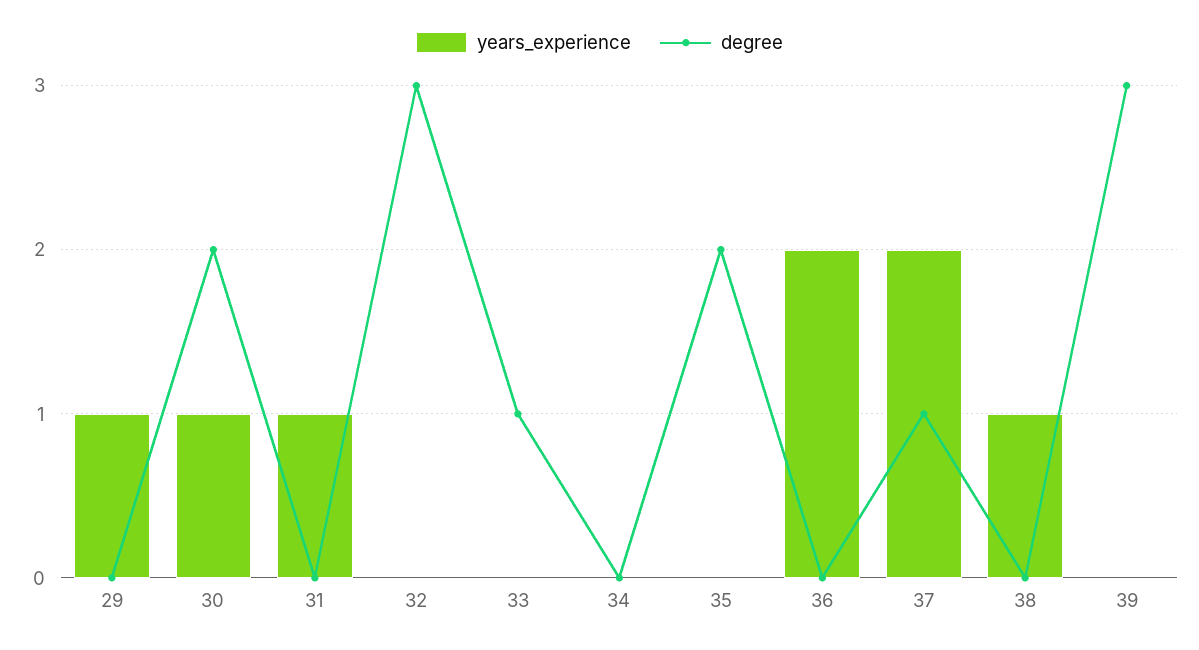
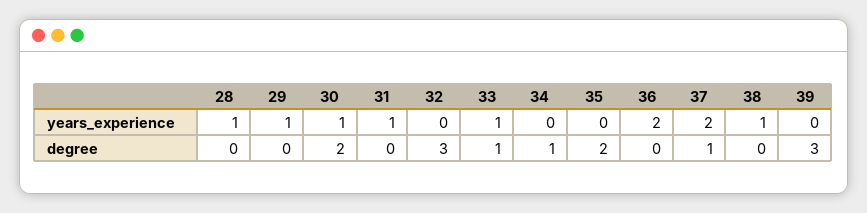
  {
    "years_experience": {
      "29": 1,
      "30": 1,
      "31": 1,
      "32": 0,
-     "33": 0,
+     "33": 1,
      "34": 0,
      "35": 0,
      "36": 2,
      "37": 2,
      "38": 1,
-     "39": 0
+     "39": 0,
+     "28": 1
    },
    "degree": {
      "29": 0,
      "30": 2,
      "31": 0,
      "32": 3,
      "33": 1,
-     "34": 0,
+     "34": 1,
      "35": 2,
      "36": 0,
      "37": 1,
      "38": 0,
-     "39": 3
+     "39": 3,
+     "28": 0
    }
  }

